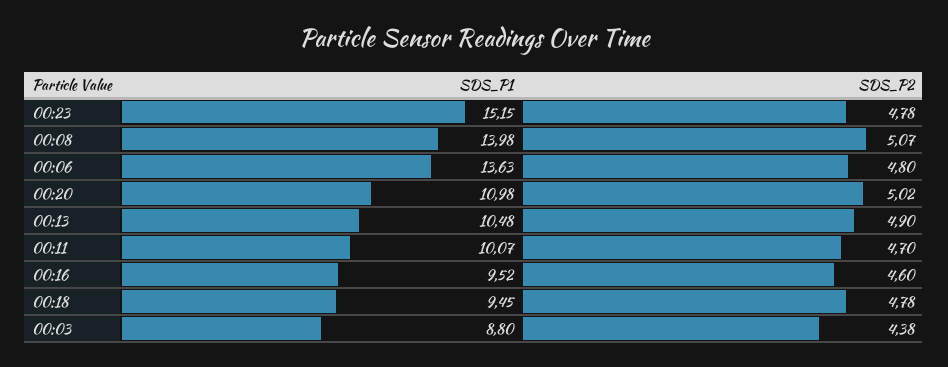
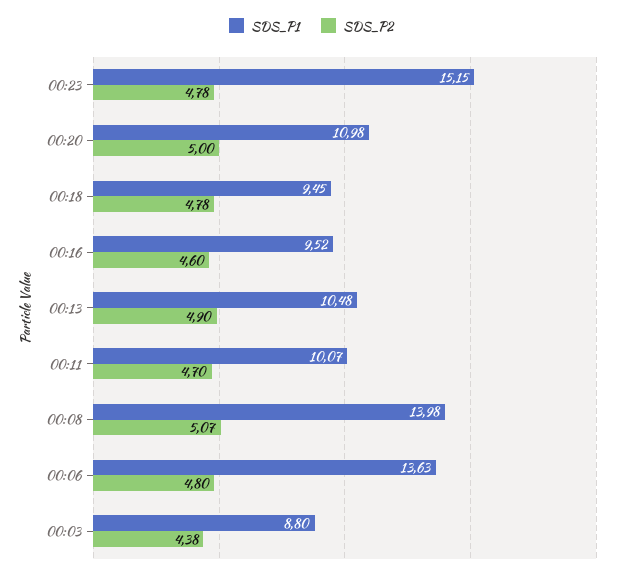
  {
    "SDS_P1": {
      "00:23": 15.15,
      "00:08": 13.98,
      "00:06": 13.63,
      "00:20": 10.98,
      "00:13": 10.48,
      "00:11": 10.07,
      "00:16": 9.52,
      "00:18": 9.45,
      "00:03": 8.8
    },
    "SDS_P2": {
      "00:23": 4.78,
      "00:08": 5.07,
      "00:06": 4.8,
-     "00:20": 5.02,
+     "00:20": 5,
      "00:13": 4.9,
      "00:11": 4.7,
      "00:16": 4.6,
      "00:18": 4.78,
      "00:03": 4.38
    }
  }

